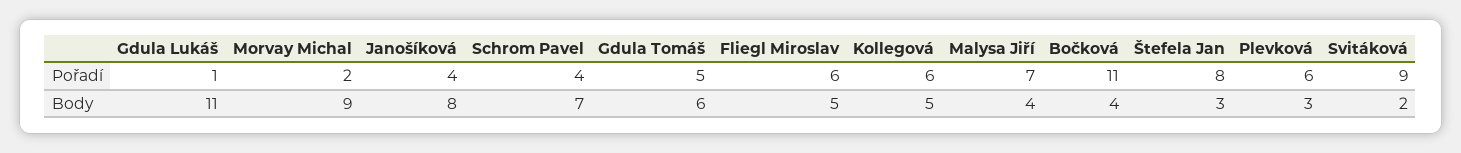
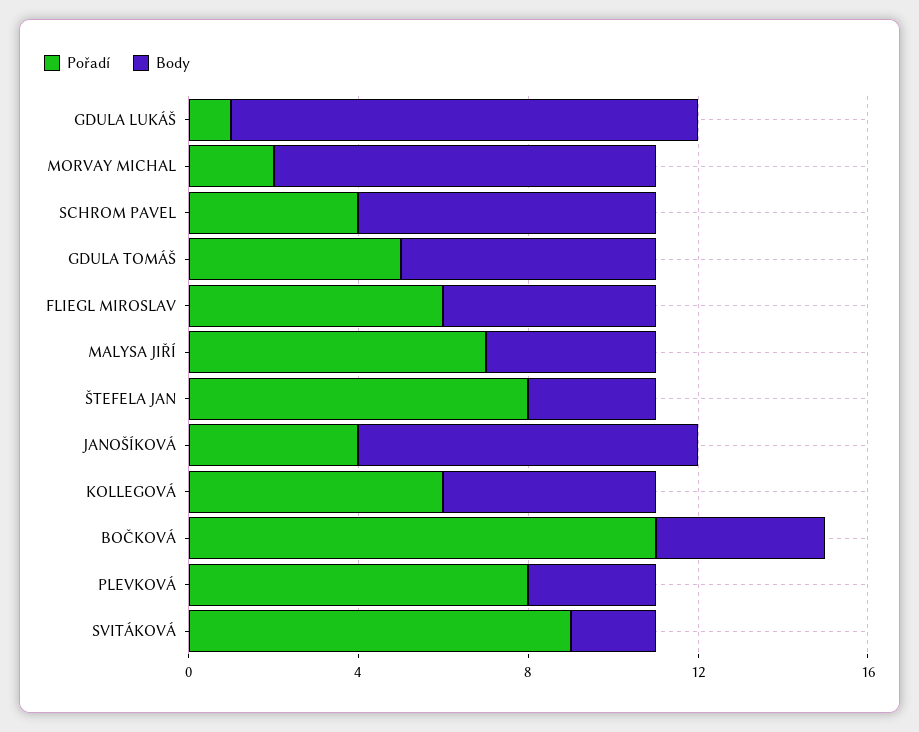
  {
    "Pořadí": {
      "Gdula Lukáš": 1,
      "Morvay Michal": 2,
      "Janošíková": 4,
      "Schrom Pavel": 4,
      "Gdula Tomáš": 5,
      "Fliegl Miroslav": 6,
      "Kollegová": 6,
      "Malysa Jiří": 7,
      "Bočková": 11,
      "Štefela Jan": 8,
-     "Plevková": 6,
+     "Plevková": 8,
      "Svitáková": 9
    },
    "Body": {
      "Gdula Lukáš": 11,
      "Morvay Michal": 9,
      "Janošíková": 8,
      "Schrom Pavel": 7,
      "Gdula Tomáš": 6,
      "Fliegl Miroslav": 5,
      "Kollegová": 5,
      "Malysa Jiří": 4,
      "Bočková": 4,
      "Štefela Jan": 3,
      "Plevková": 3,
      "Svitáková": 2
    }
  }

